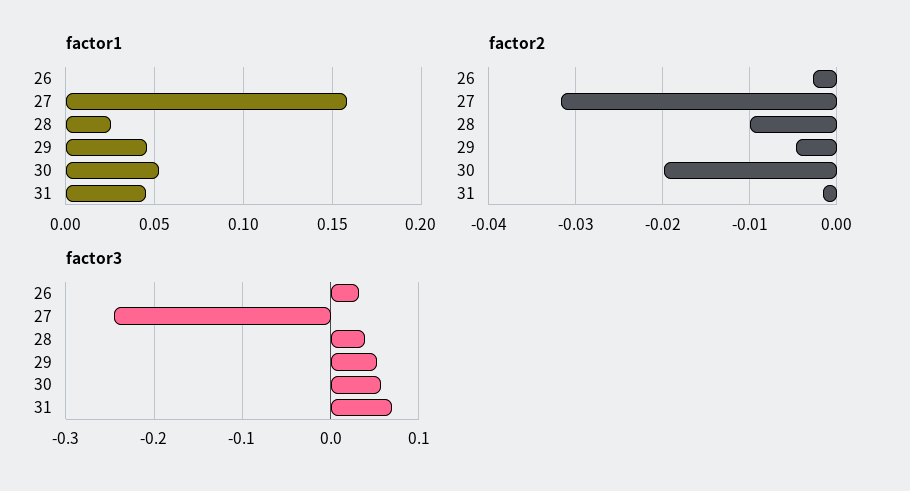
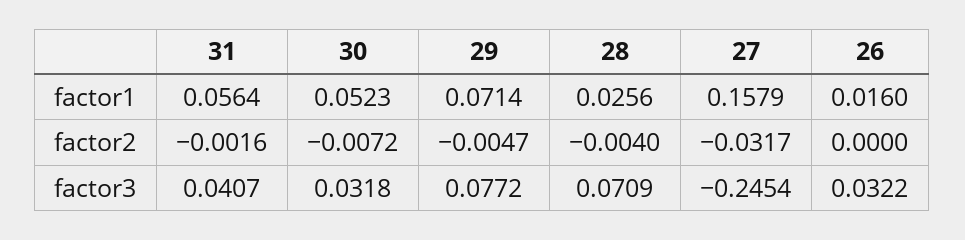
  {
    "factor1": {
-     "26": 0,
+     "26": 0.016,
      "27": 0.1579,
      "28": 0.0256,
-     "29": 0.045,
+     "29": 0.0714,
      "30": 0.0523,
-     "31": 0.045
+     "31": 0.0564
    },
    "factor2": {
-     "26": -0.003,
+     "26": 0,
      "27": -0.0317,
-     "28": -0.01,
+     "28": -0.004,
      "29": -0.0047,
-     "30": -0.02,
+     "30": -0.0072,
      "31": -0.0016
    },
    "factor3": {
      "26": 0.0322,
      "27": -0.2454,
-     "28": 0.04,
+     "28": 0.0709,
-     "29": 0.05,
+     "29": 0.0772,
-     "30": 0.06,
+     "30": 0.0318,
-     "31": 0.07
+     "31": 0.0407
    }
  }

